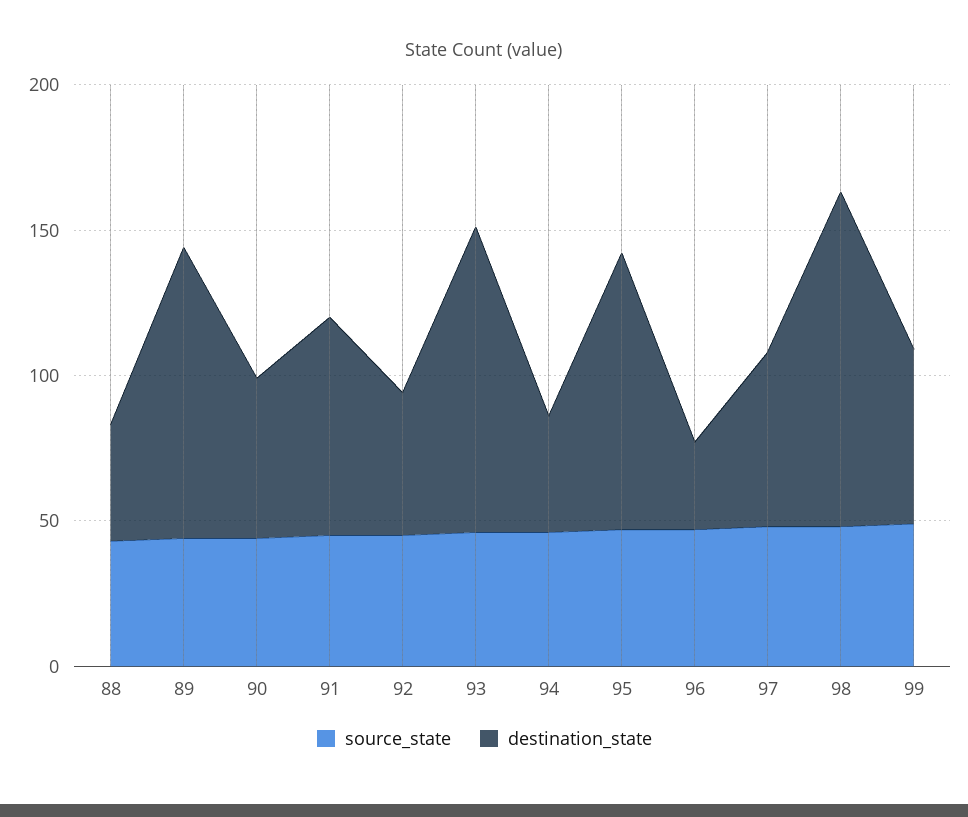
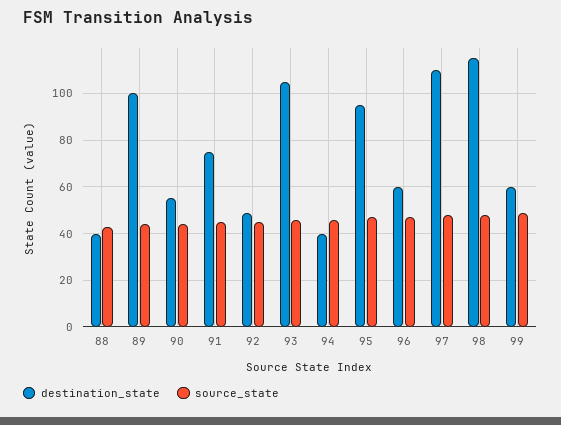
  {
    "source_state": {
      "88": 45,
      "89": 45,
      "90": 45,
      "91": 45,
      "92": 45,
      "93": 45,
      "94": 45,
      "95": 45,
      "96": 45,
      "97": 50,
      "98": 50,
      "99": 50
    },
    "destination_state": {
      "88": 40,
      "89": 100,
      "90": 55,
      "91": 75,
      "92": 50,
      "93": 105,
      "94": 40,
      "95": 95,
-     "96": 30,
+     "96": 60,
-     "97": 60,
+     "97": 110,
      "98": 115,
      "99": 60
    }
  }

